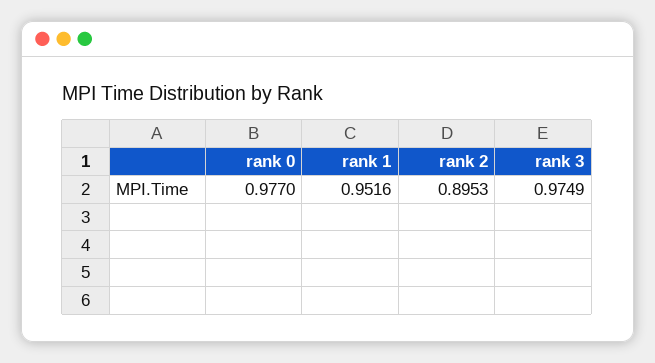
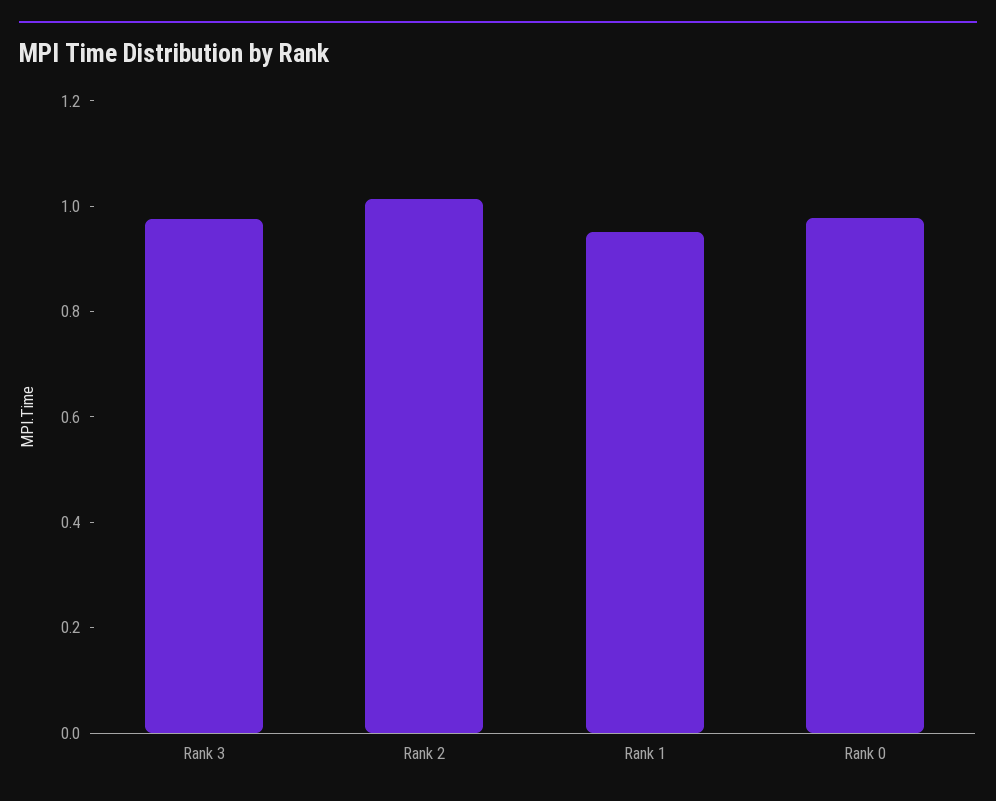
  {
    "rank 0": 0.977,
    "rank 1": 0.9516,
-   "rank 2": 0.8953,
+   "rank 2": 1,
    "rank 3": 0.9749
  }

